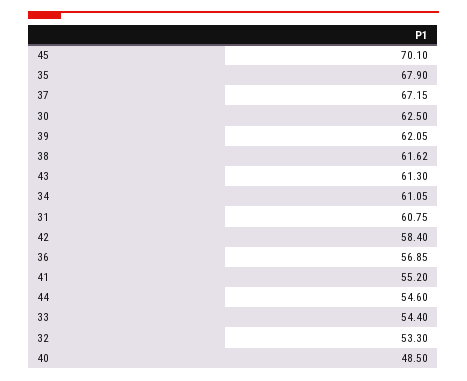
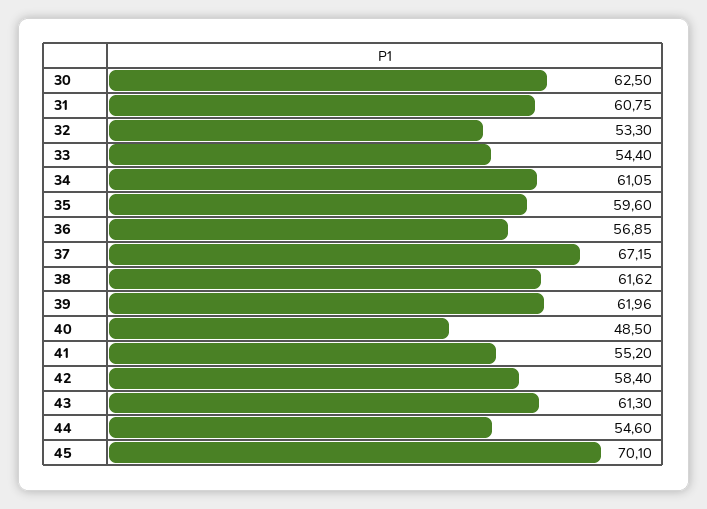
  {
    "45": 70.1,
-   "35": 67.9,
+   "35": 59.6,
    "37": 67.15,
    "30": 62.5,
-   "39": 62.05,
+   "39": 61.96,
    "38": 61.62,
    "43": 61.3,
    "34": 61.05,
    "31": 60.75,
    "42": 58.4,
    "36": 56.85,
    "41": 55.2,
    "44": 54.6,
    "33": 54.4,
    "32": 53.3,
    "40": 48.5
  }

